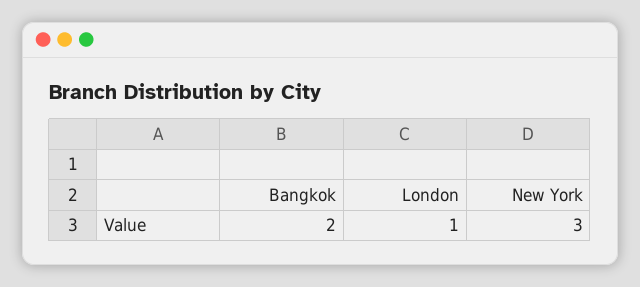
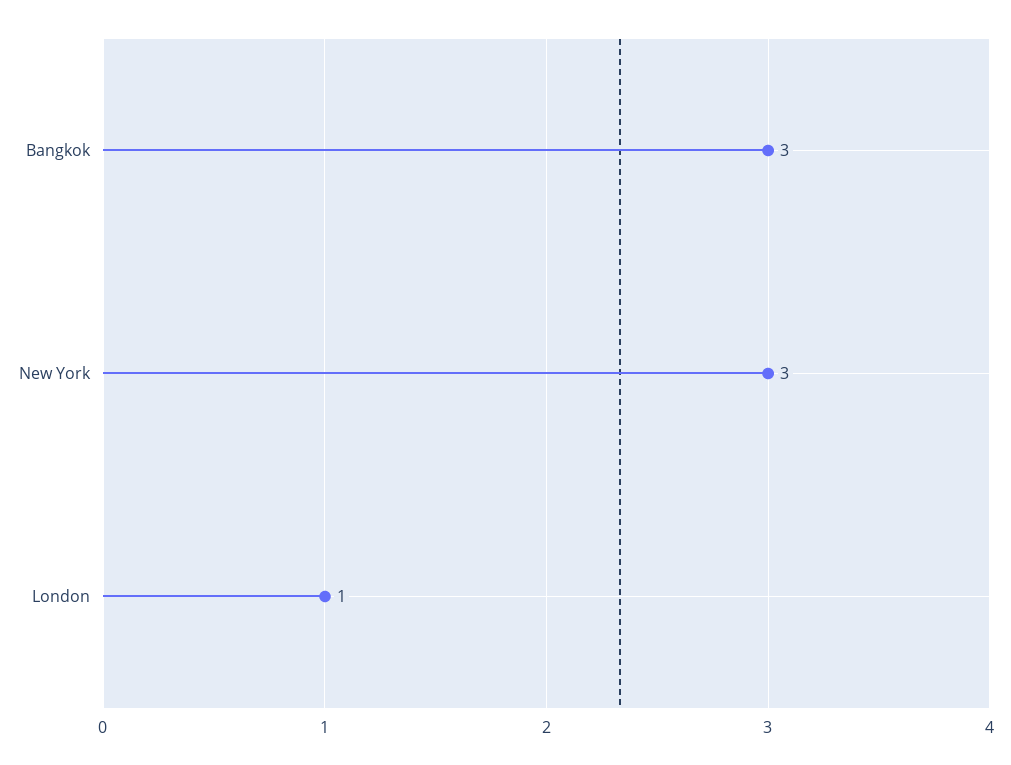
  {
-   "Bangkok": 2,
+   "Bangkok": 3,
    "London": 1,
    "New York": 3
  }

